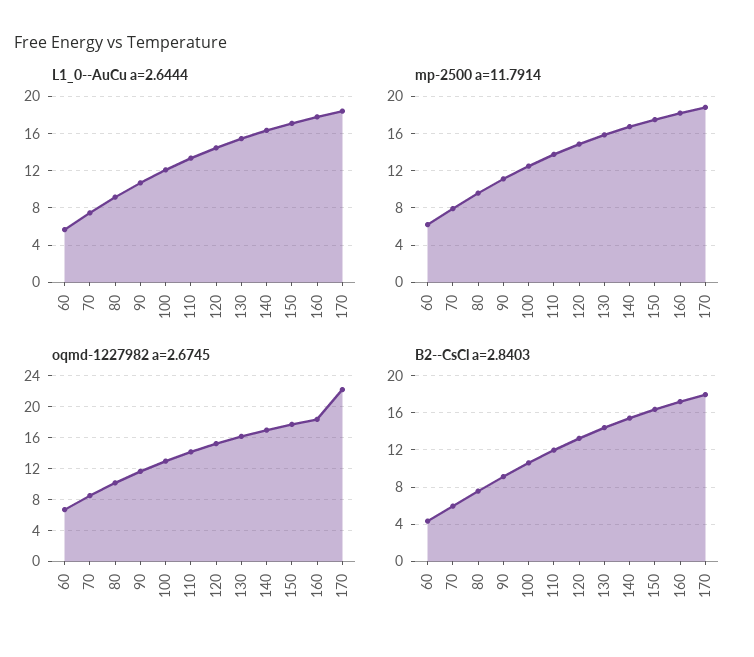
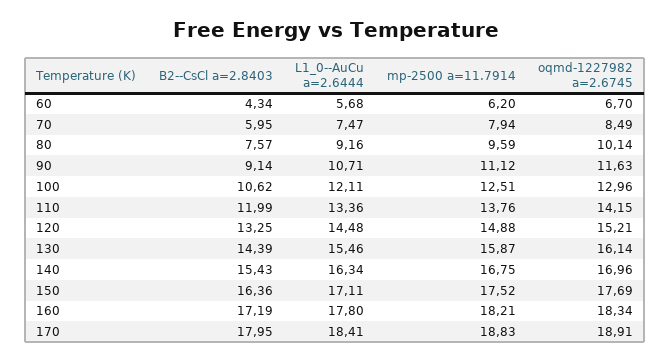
  {
    "L1_0--AuCu a=2.6444": {
      "60": 5.68,
      "70": 7.47,
      "80": 9.16,
      "90": 10.71,
      "100": 12.11,
      "110": 13.36,
      "120": 14.48,
      "130": 15.46,
      "140": 16.34,
      "150": 17.11,
      "160": 17.8,
      "170": 18.41
    },
    "mp-2500 a=11.7914": {
      "60": 6.2,
      "70": 7.94,
      "80": 9.59,
      "90": 11.12,
      "100": 12.51,
      "110": 13.76,
      "120": 14.88,
      "130": 15.87,
      "140": 16.75,
      "150": 17.52,
      "160": 18.21,
      "170": 18.83
    },
    "oqmd-1227982 a=2.6745": {
      "60": 6.7,
      "70": 8.49,
      "80": 10.14,
      "90": 11.63,
      "100": 12.96,
      "110": 14.15,
      "120": 15.21,
      "130": 16.14,
      "140": 16.96,
      "150": 17.69,
      "160": 18.34,
-     "170": 22
+     "170": 18.91
    },
    "B2--CsCl a=2.8403": {
      "60": 4.34,
      "70": 5.95,
      "80": 7.57,
      "90": 9.14,
      "100": 10.62,
      "110": 11.99,
      "120": 13.25,
      "130": 14.39,
      "140": 15.43,
      "150": 16.36,
      "160": 17.19,
      "170": 17.95
    }
  }

